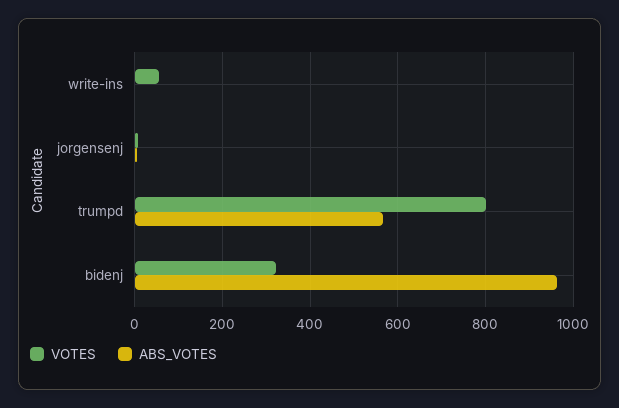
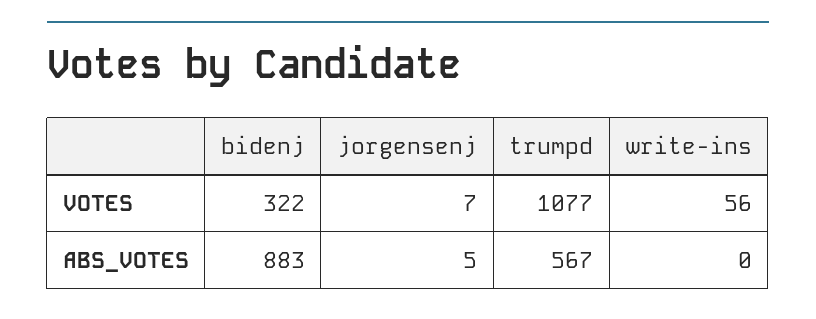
  {
    "VOTES": {
      "write-ins": 56,
      "jorgensenj": 7,
-     "trumpd": 800,
+     "trumpd": 1077,
      "bidenj": 322
    },
    "ABS_VOTES": {
      "write-ins": 0,
      "jorgensenj": 5,
      "trumpd": 567,
-     "bidenj": 960
+     "bidenj": 883
    }
  }

